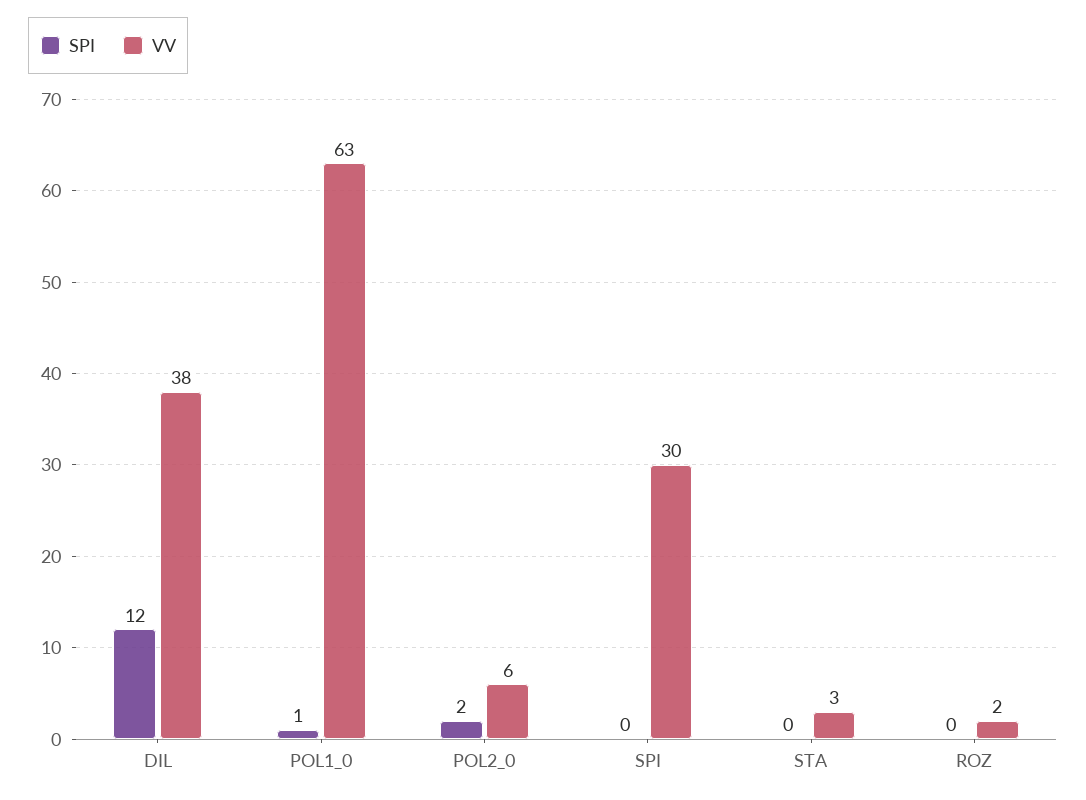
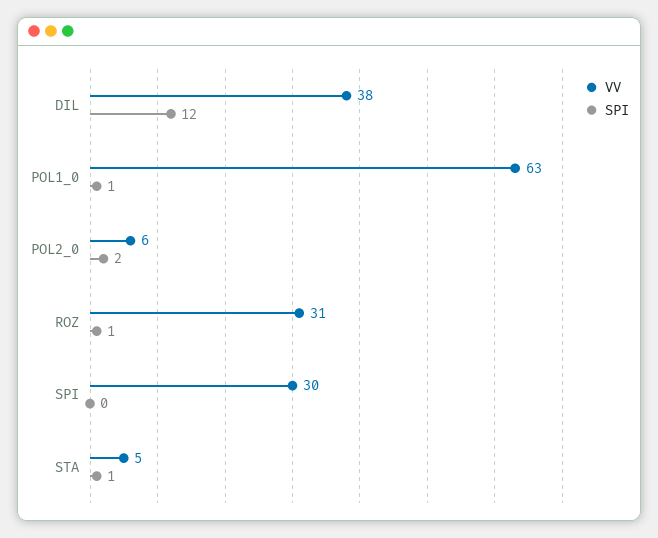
  {
    "SPI": {
      "DIL": 12,
      "POL1_0": 1,
      "POL2_0": 2,
      "SPI": 0,
-     "STA": 0,
+     "STA": 1,
-     "ROZ": 0
+     "ROZ": 1
    },
    "VV": {
      "DIL": 38,
      "POL1_0": 63,
      "POL2_0": 6,
      "SPI": 30,
-     "STA": 3,
+     "STA": 5,
-     "ROZ": 2
+     "ROZ": 31
    }
  }

